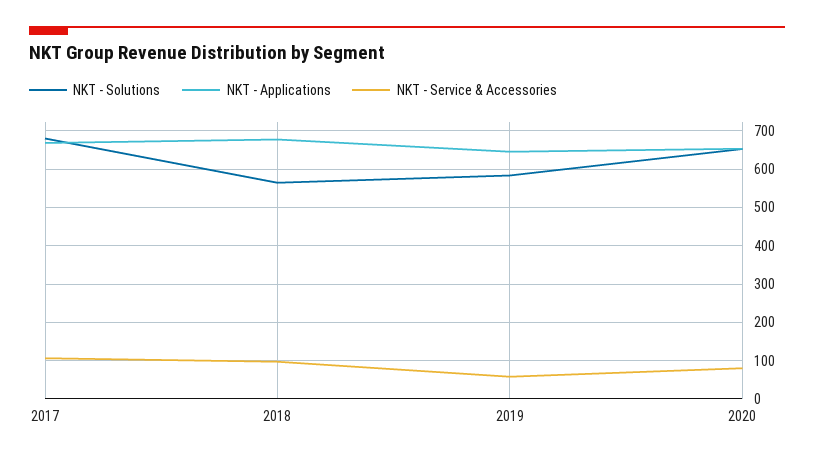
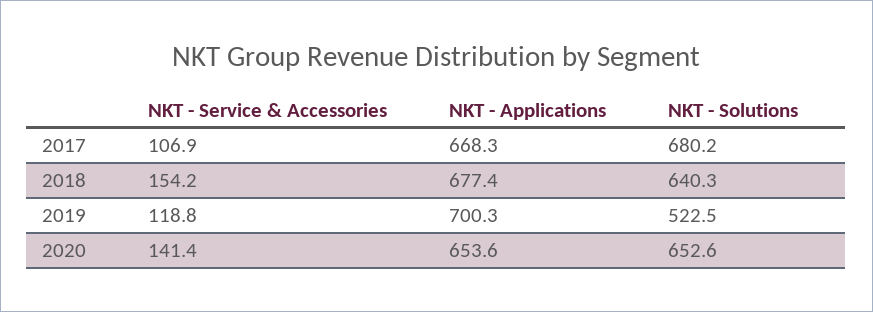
  {
    "NKT - Solutions": {
      "2017": 680.2,
-     "2018": 560,
+     "2018": 640.3,
-     "2019": 580,
+     "2019": 522.5,
      "2020": 652.6
    },
    "NKT - Applications": {
      "2017": 668.3,
      "2018": 677.4,
-     "2019": 640,
+     "2019": 700.3,
      "2020": 653.6
    },
    "NKT - Service & Accessories": {
      "2017": 106.9,
-     "2018": 100,
+     "2018": 154.2,
-     "2019": 60,
+     "2019": 118.8,
-     "2020": 80
+     "2020": 141.4
    }
  }

